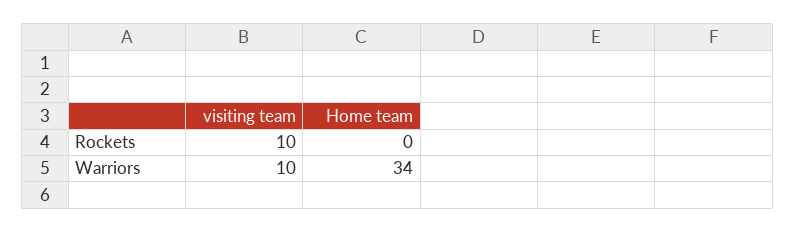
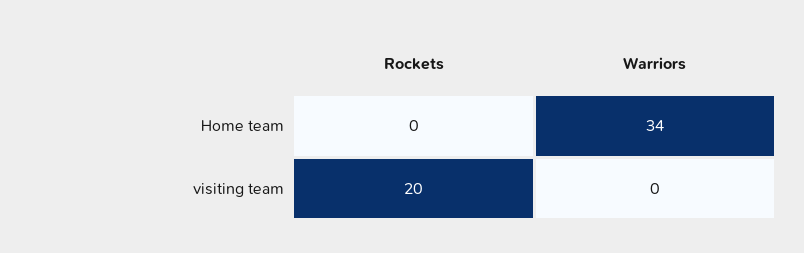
  {
    "visiting team": {
-     "Rockets": 10,
+     "Rockets": 20,
-     "Warriors": 10
+     "Warriors": 0
    },
    "Home team": {
      "Rockets": 0,
      "Warriors": 34
    }
  }

